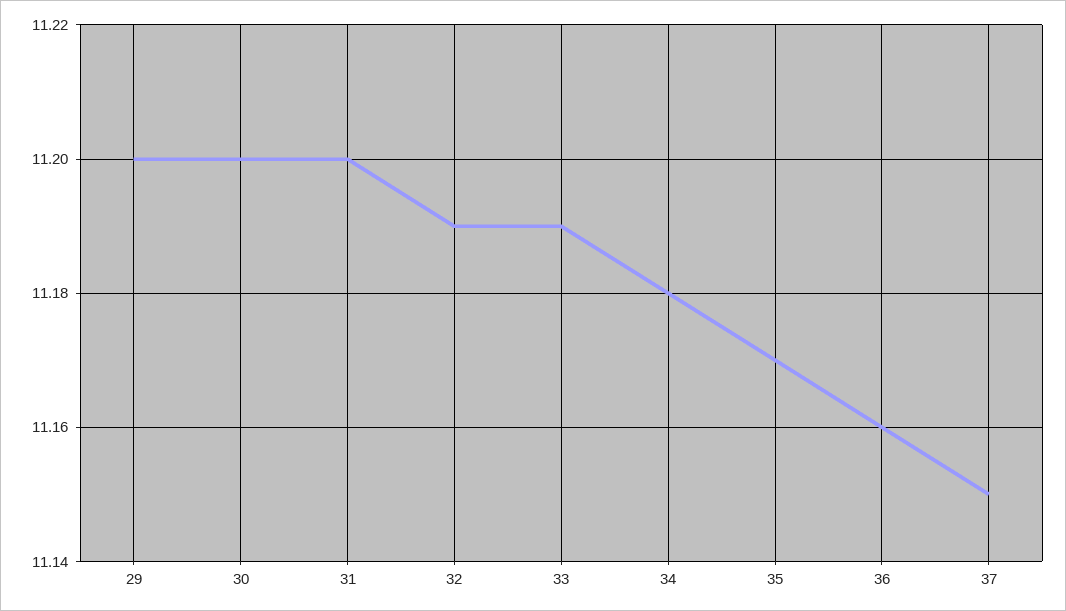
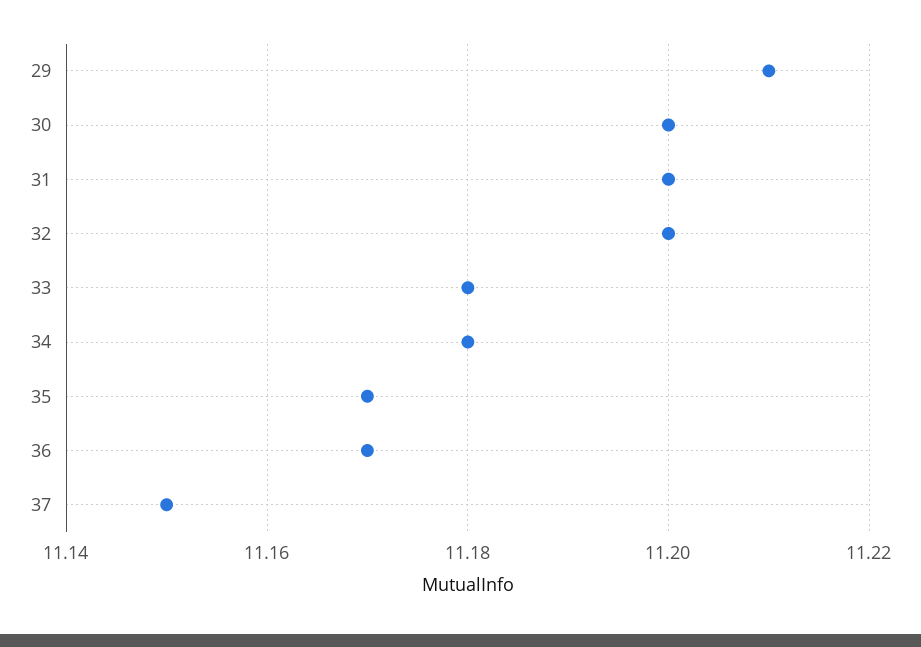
  {
-   "29": 11.2,
+   "29": 11.21,
    "30": 11.2,
    "31": 11.2,
-   "32": 11.19,
+   "32": 11.2,
-   "33": 11.19,
+   "33": 11.18,
    "34": 11.18,
    "35": 11.17,
-   "36": 11.16,
+   "36": 11.17,
    "37": 11.15
  }

